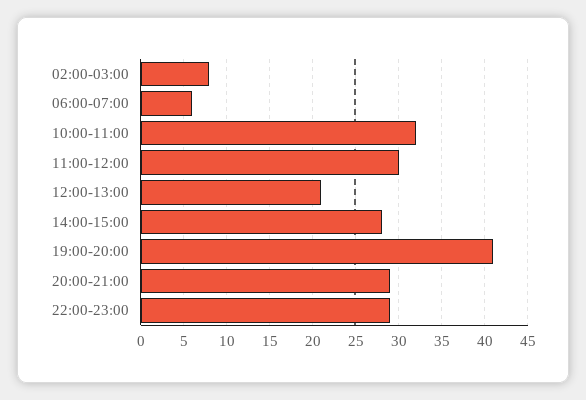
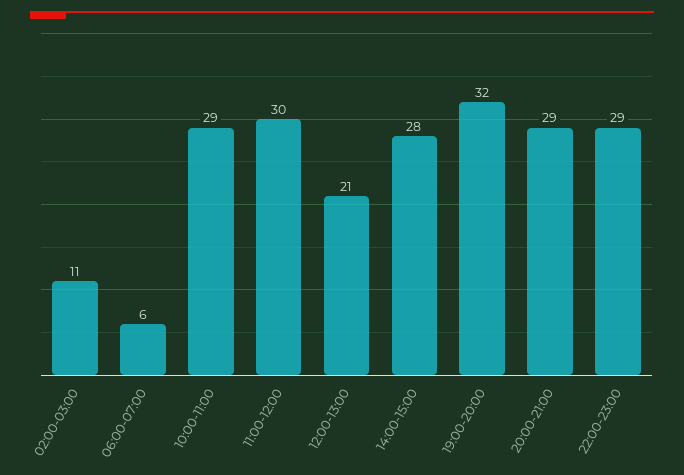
  {
-   "02:00-03:00": 8,
+   "02:00-03:00": 11,
    "06:00-07:00": 6,
-   "10:00-11:00": 32,
+   "10:00-11:00": 29,
    "11:00-12:00": 30,
    "12:00-13:00": 21,
    "14:00-15:00": 28,
-   "19:00-20:00": 41,
+   "19:00-20:00": 32,
    "20:00-21:00": 29,
    "22:00-23:00": 29
  }

